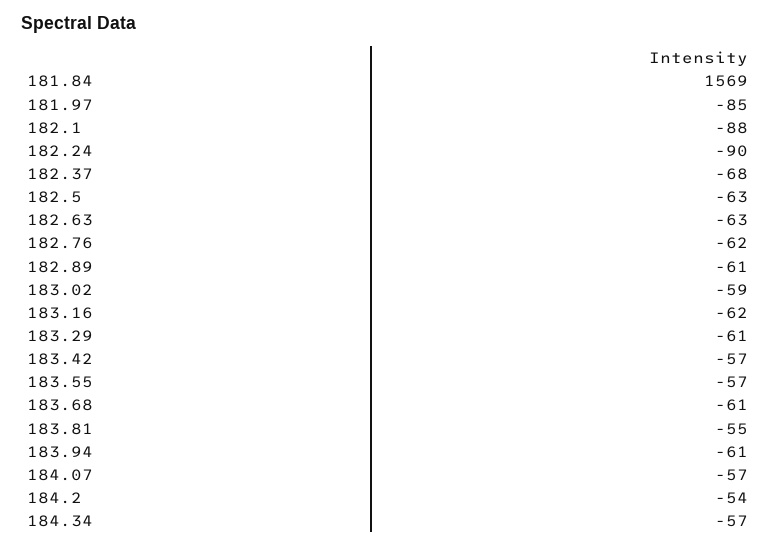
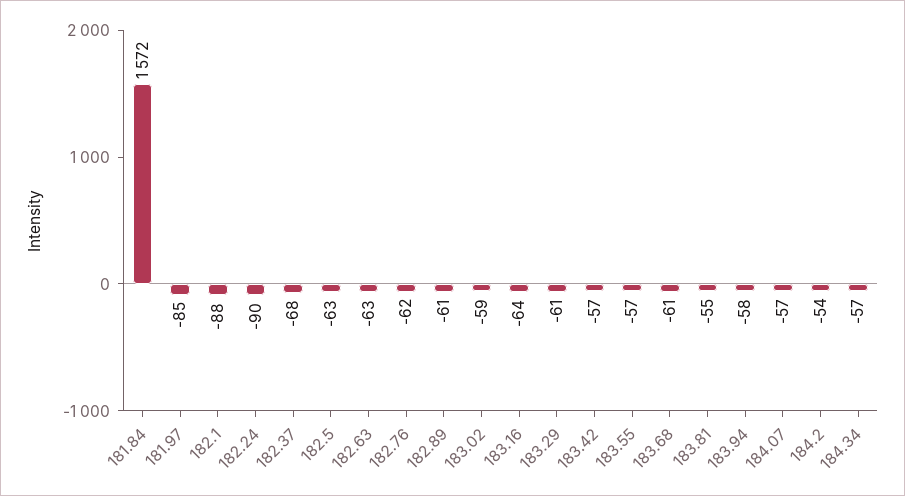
  {
-   "181.84": 1569,
+   "181.84": 1572,
    "181.97": -85,
    "182.1": -88,
    "182.24": -90,
    "182.37": -68,
    "182.5": -63,
    "182.63": -63,
    "182.76": -62,
    "182.89": -61,
    "183.02": -59,
-   "183.16": -62,
+   "183.16": -64,
    "183.29": -61,
    "183.42": -57,
    "183.55": -57,
    "183.68": -61,
    "183.81": -55,
-   "183.94": -61,
+   "183.94": -58,
    "184.07": -57,
    "184.2": -54,
    "184.34": -57
  }

